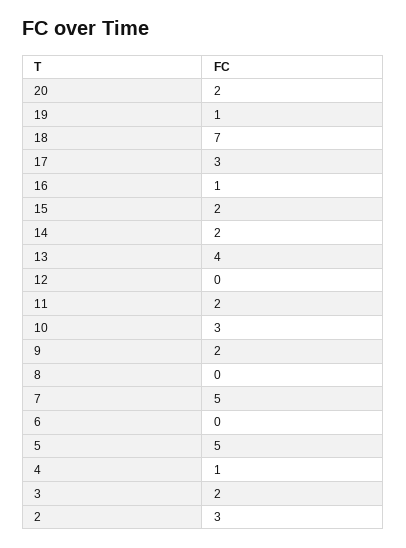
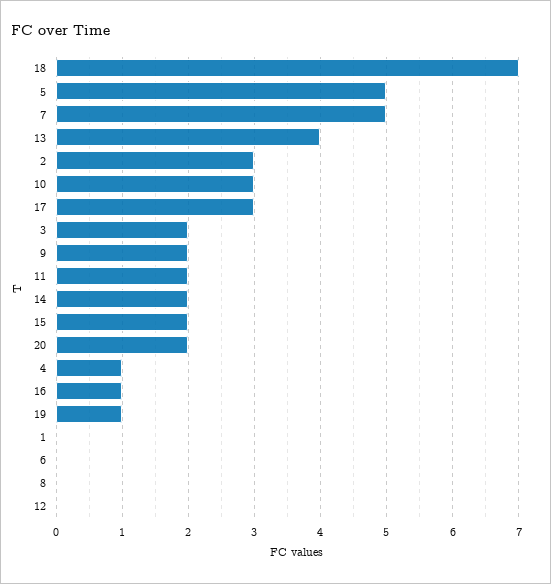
  {
    "20": 2,
    "19": 1,
    "18": 7,
    "17": 3,
    "16": 1,
    "15": 2,
    "14": 2,
    "13": 4,
    "12": 0,
    "11": 2,
    "10": 3,
    "9": 2,
    "8": 0,
    "7": 5,
    "6": 0,
    "5": 5,
    "4": 1,
    "3": 2,
-   "2": 3
+   "2": 3,
+   "1": 0
  }

